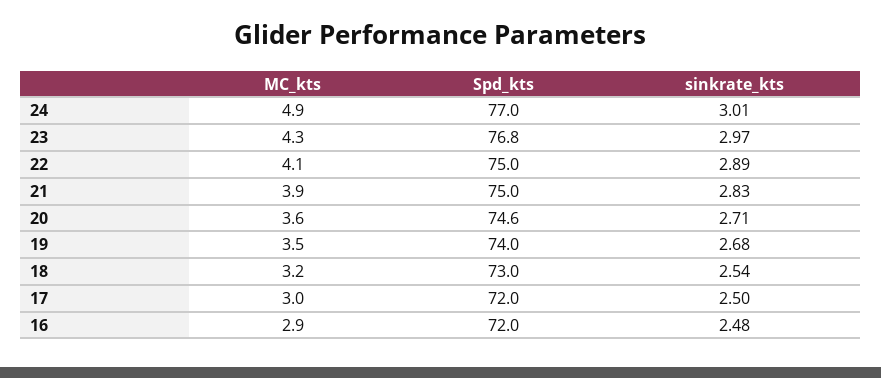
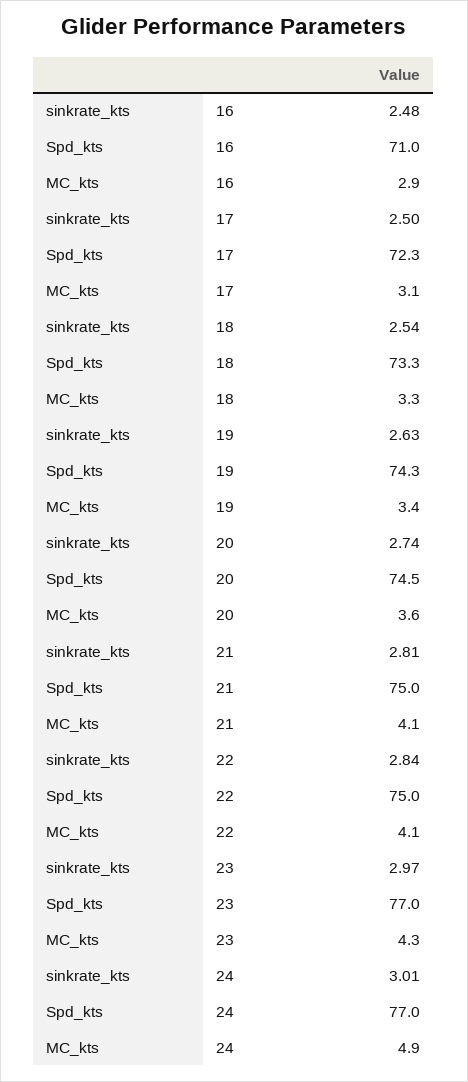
  {
    "MC_kts": {
      "24": 4.9,
      "23": 4.3,
      "22": 4.1,
-     "21": 3.9,
+     "21": 4.1,
      "20": 3.6,
-     "19": 3.5,
+     "19": 3.4,
-     "18": 3.2,
+     "18": 3.3,
-     "17": 3,
+     "17": 3.1,
      "16": 2.9
    },
    "Spd_kts": {
      "24": 77,
-     "23": 76.8,
+     "23": 77,
      "22": 75,
      "21": 75,
-     "20": 74.6,
+     "20": 74.5,
-     "19": 74,
+     "19": 74.3,
-     "18": 73,
+     "18": 73.3,
-     "17": 72,
+     "17": 72.3,
-     "16": 72
+     "16": 71
    },
    "sinkrate_kts": {
      "24": 3.01,
      "23": 2.97,
-     "22": 2.89,
+     "22": 2.84,
-     "21": 2.83,
+     "21": 2.81,
-     "20": 2.71,
+     "20": 2.74,
-     "19": 2.68,
+     "19": 2.63,
      "18": 2.54,
      "17": 2.5,
      "16": 2.48
    }
  }

